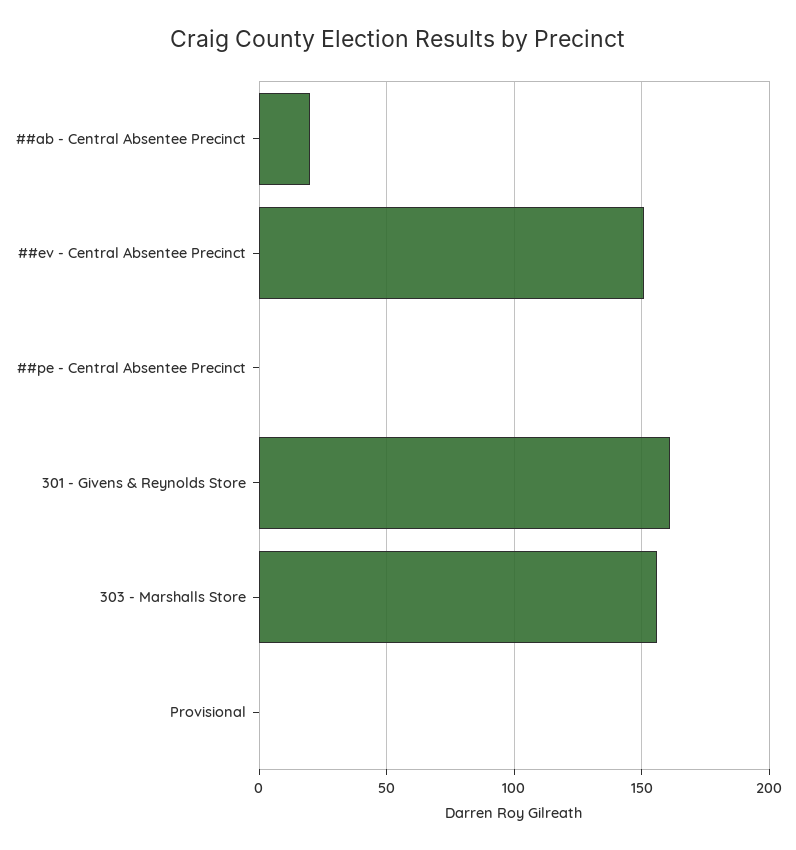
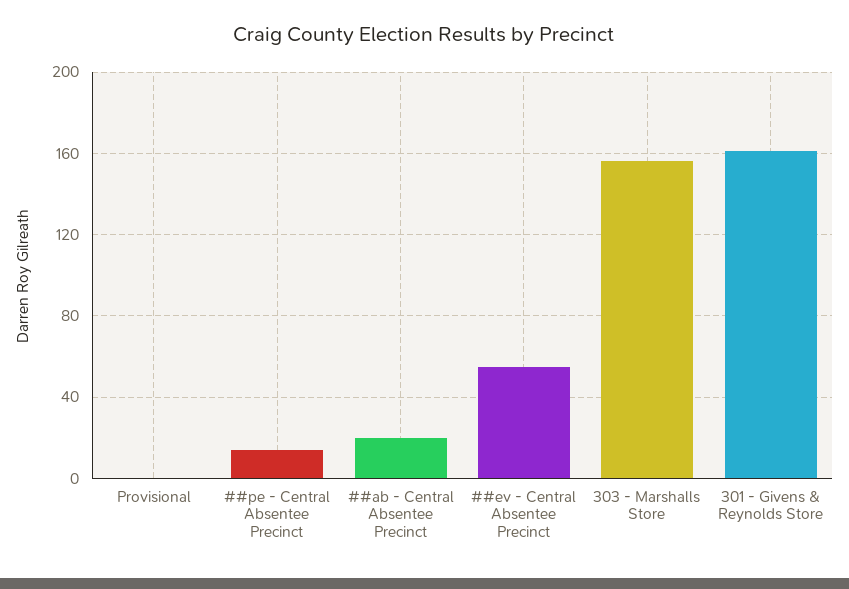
  {
    "##ab - Central Absentee Precinct": 20,
-   "##ev - Central Absentee Precinct": 150,
+   "##ev - Central Absentee Precinct": 55,
-   "##pe - Central Absentee Precinct": 0,
+   "##pe - Central Absentee Precinct": 15,
    "301 - Givens & Reynolds Store": 160,
    "303 - Marshalls Store": 155,
    "Provisional": 0
  }

